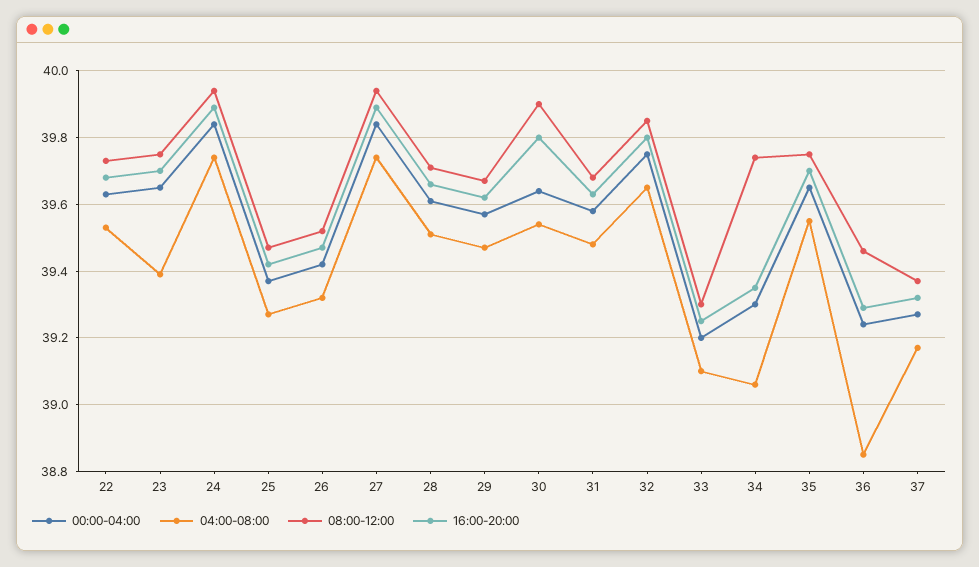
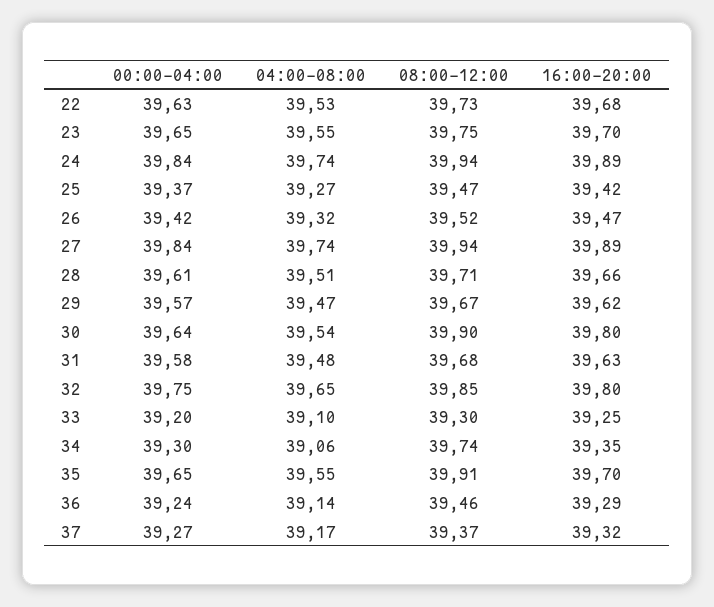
  {
    "00:00-04:00": {
      "22": 39.63,
      "23": 39.65,
      "24": 39.84,
      "25": 39.37,
      "26": 39.42,
      "27": 39.84,
      "28": 39.61,
      "29": 39.57,
      "30": 39.64,
      "31": 39.58,
      "32": 39.75,
      "33": 39.2,
      "34": 39.3,
      "35": 39.65,
      "36": 39.24,
      "37": 39.27
    },
    "04:00-08:00": {
      "22": 39.53,
-     "23": 39.4,
+     "23": 39.55,
      "24": 39.74,
      "25": 39.27,
      "26": 39.32,
      "27": 39.74,
      "28": 39.51,
      "29": 39.47,
      "30": 39.54,
      "31": 39.48,
      "32": 39.65,
      "33": 39.1,
      "34": 39.06,
      "35": 39.55,
-     "36": 38.85,
+     "36": 39.14,
      "37": 39.17
    },
    "08:00-12:00": {
      "22": 39.73,
      "23": 39.75,
      "24": 39.94,
      "25": 39.47,
      "26": 39.52,
      "27": 39.94,
      "28": 39.71,
      "29": 39.67,
      "30": 39.9,
      "31": 39.68,
      "32": 39.85,
      "33": 39.3,
      "34": 39.74,
-     "35": 39.75,
+     "35": 39.91,
      "36": 39.46,
      "37": 39.37
    },
    "16:00-20:00": {
      "22": 39.68,
      "23": 39.7,
      "24": 39.89,
      "25": 39.42,
      "26": 39.47,
      "27": 39.89,
      "28": 39.66,
      "29": 39.62,
      "30": 39.8,
      "31": 39.63,
      "32": 39.8,
      "33": 39.25,
      "34": 39.35,
      "35": 39.7,
      "36": 39.29,
      "37": 39.32
    }
  }

